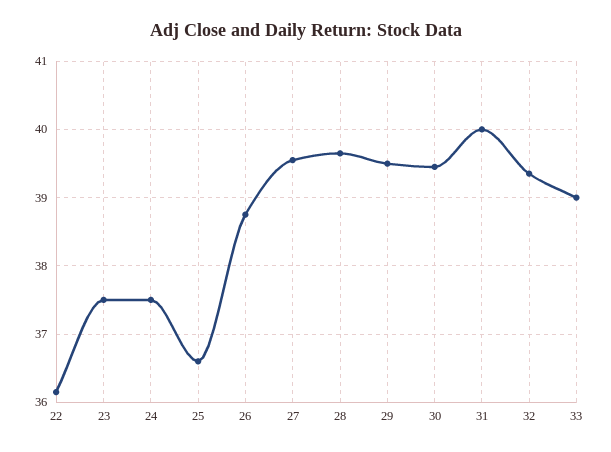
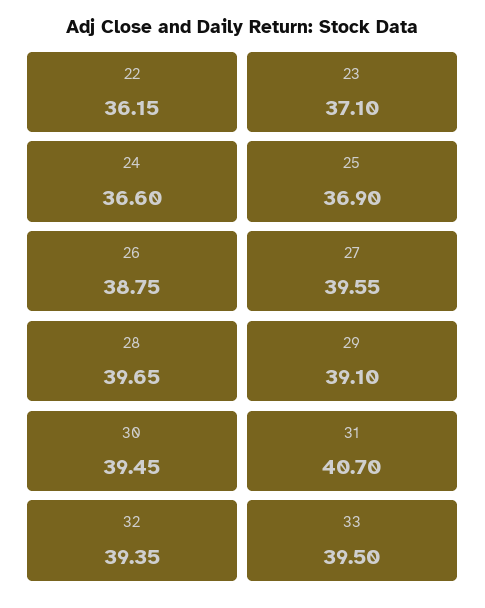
  {
    "22": 36.15,
-   "23": 37.5,
+   "23": 37.1,
-   "24": 37.5,
+   "24": 36.6,
-   "25": 36.6,
+   "25": 36.9,
    "26": 38.75,
    "27": 39.55,
    "28": 39.65,
-   "29": 39.5,
+   "29": 39.1,
    "30": 39.45,
-   "31": 40,
+   "31": 40.7,
    "32": 39.35,
-   "33": 39
+   "33": 39.5
  }

